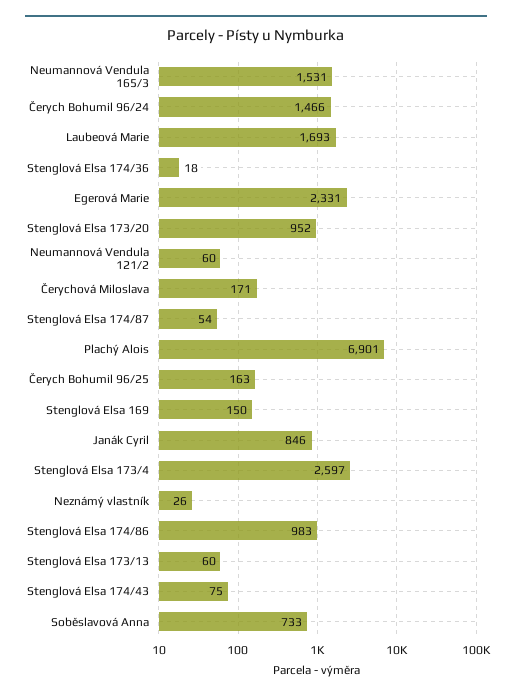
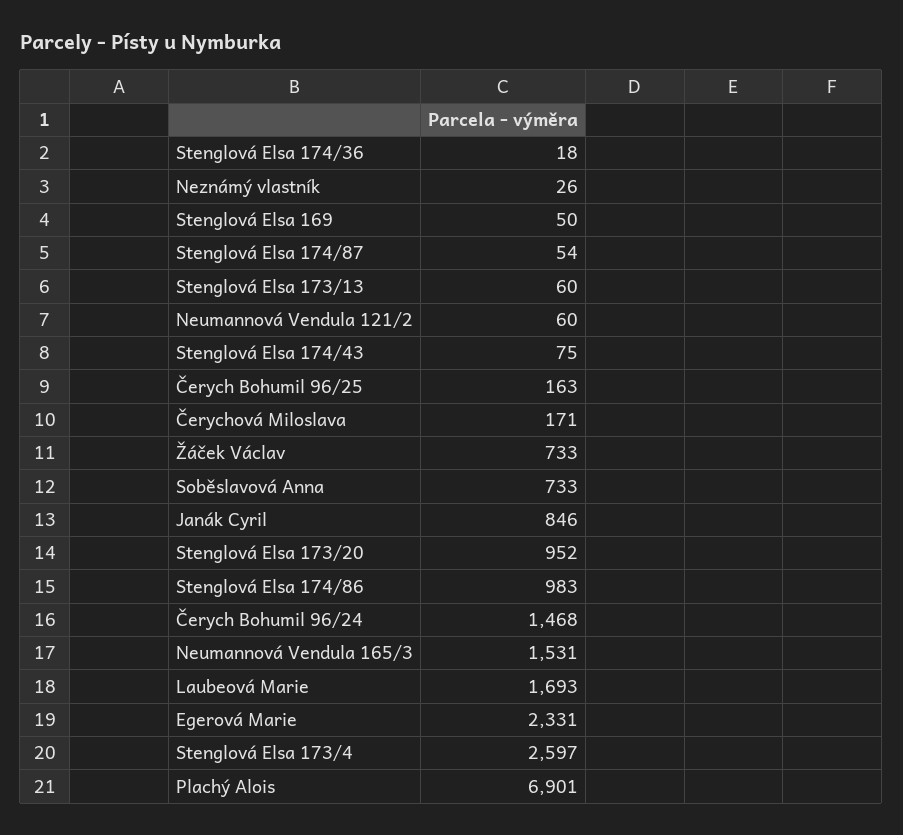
  {
    "Neumannová Vendula 165/3": 1531,
-   "Čerych Bohumil 96/24": 1466,
+   "Čerych Bohumil 96/24": 1468,
    "Laubeová Marie": 1693,
    "Stenglová Elsa 174/36": 18,
    "Egerová Marie": 2331,
    "Stenglová Elsa 173/20": 952,
    "Neumannová Vendula 121/2": 60,
    "Čerychová Miloslava": 171,
    "Stenglová Elsa 174/87": 54,
    "Plachý Alois": 6901,
    "Čerych Bohumil 96/25": 163,
-   "Stenglová Elsa 169": 150,
+   "Stenglová Elsa 169": 50,
    "Janák Cyril": 846,
    "Stenglová Elsa 173/4": 2597,
    "Neznámý vlastník": 26,
    "Stenglová Elsa 174/86": 983,
    "Stenglová Elsa 173/13": 60,
    "Stenglová Elsa 174/43": 75,
-   "Soběslavová Anna": 733
+   "Soběslavová Anna": 733,
+   "Žáček Václav": 733
  }

